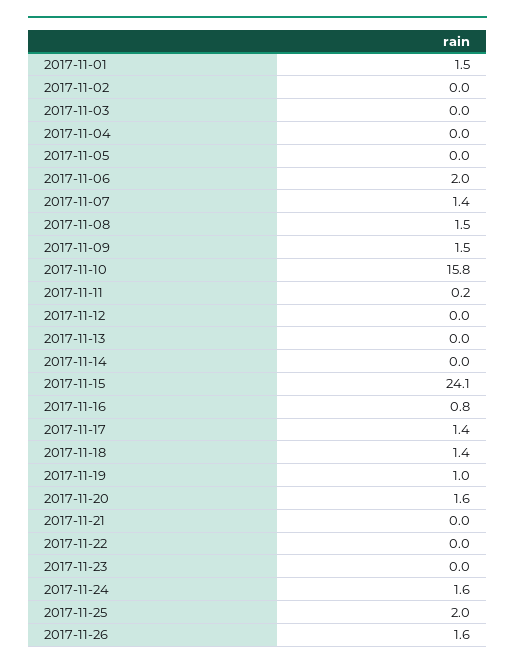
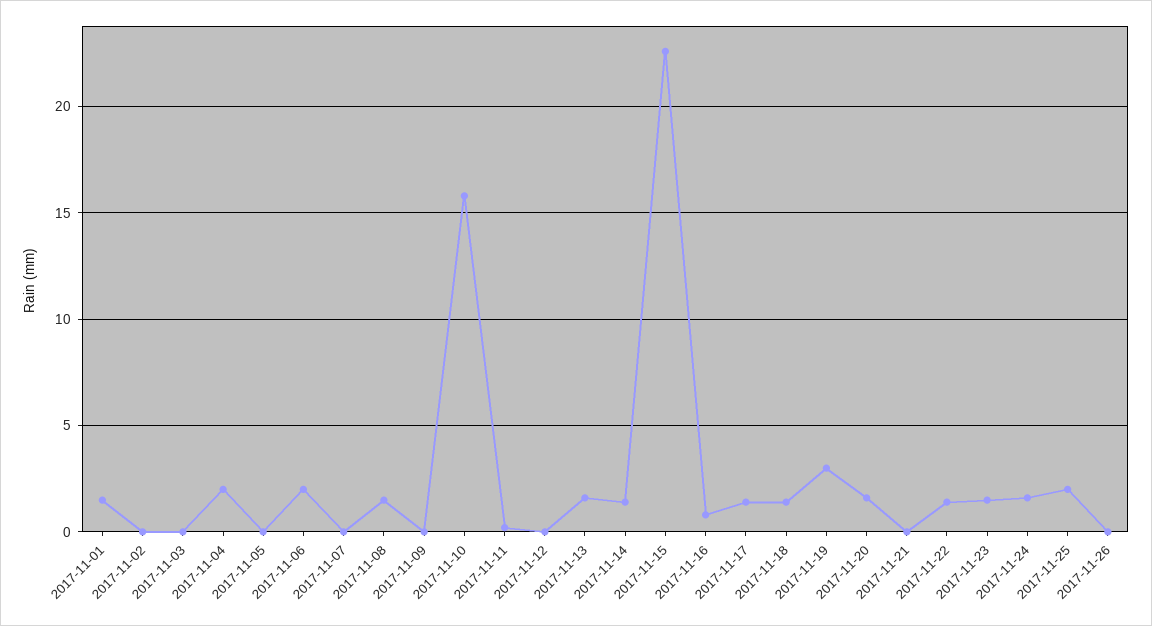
  {
    "2017-11-01": 1.5,
    "2017-11-02": 0,
    "2017-11-03": 0,
-   "2017-11-04": 0,
+   "2017-11-04": 2,
    "2017-11-05": 0,
    "2017-11-06": 2,
-   "2017-11-07": 1.4,
+   "2017-11-07": 0,
    "2017-11-08": 1.5,
-   "2017-11-09": 1.5,
+   "2017-11-09": 0,
    "2017-11-10": 15.8,
    "2017-11-11": 0.2,
    "2017-11-12": 0,
-   "2017-11-13": 0,
+   "2017-11-13": 1.5,
-   "2017-11-14": 0,
+   "2017-11-14": 1.5,
-   "2017-11-15": 24.1,
+   "2017-11-15": 22.5,
    "2017-11-16": 0.8,
    "2017-11-17": 1.4,
    "2017-11-18": 1.4,
-   "2017-11-19": 1,
+   "2017-11-19": 3,
    "2017-11-20": 1.6,
    "2017-11-21": 0,
-   "2017-11-22": 0,
+   "2017-11-22": 1.5,
-   "2017-11-23": 0,
+   "2017-11-23": 1.5,
    "2017-11-24": 1.6,
    "2017-11-25": 2,
-   "2017-11-26": 1.6
+   "2017-11-26": 0
  }

